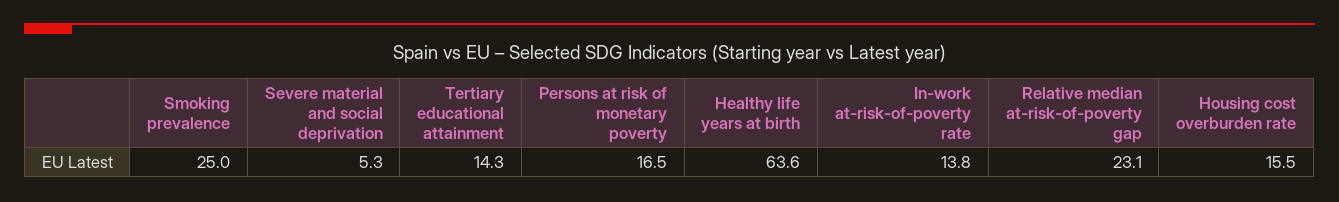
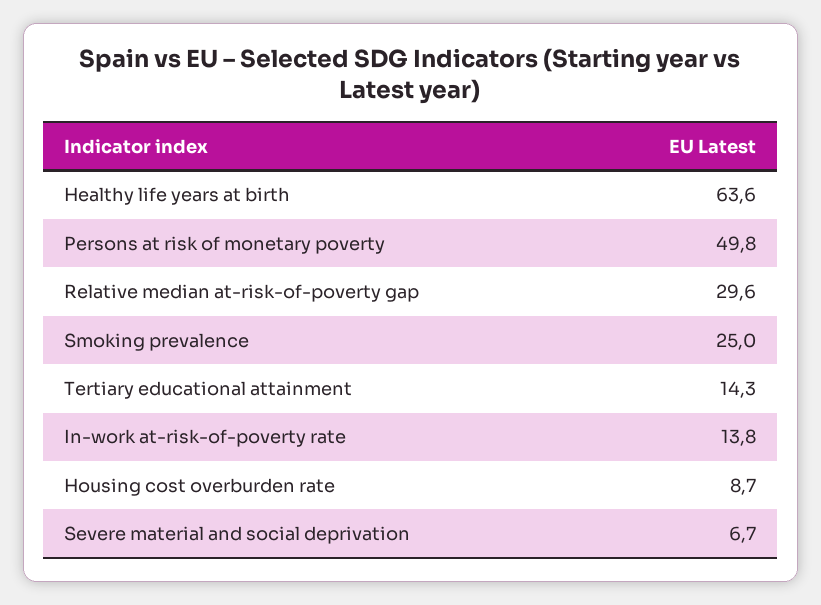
  {
    "Smoking prevalence": 25,
-   "Severe material and social deprivation": 5.3,
+   "Severe material and social deprivation": 6.7,
    "Tertiary educational attainment": 14.3,
-   "Persons at risk of monetary poverty": 16.5,
+   "Persons at risk of monetary poverty": 49.8,
    "Healthy life years at birth": 63.6,
    "In-work at-risk-of-poverty rate": 13.8,
-   "Relative median at-risk-of-poverty gap": 23.1,
+   "Relative median at-risk-of-poverty gap": 29.6,
-   "Housing cost overburden rate": 15.5
+   "Housing cost overburden rate": 8.7
  }

